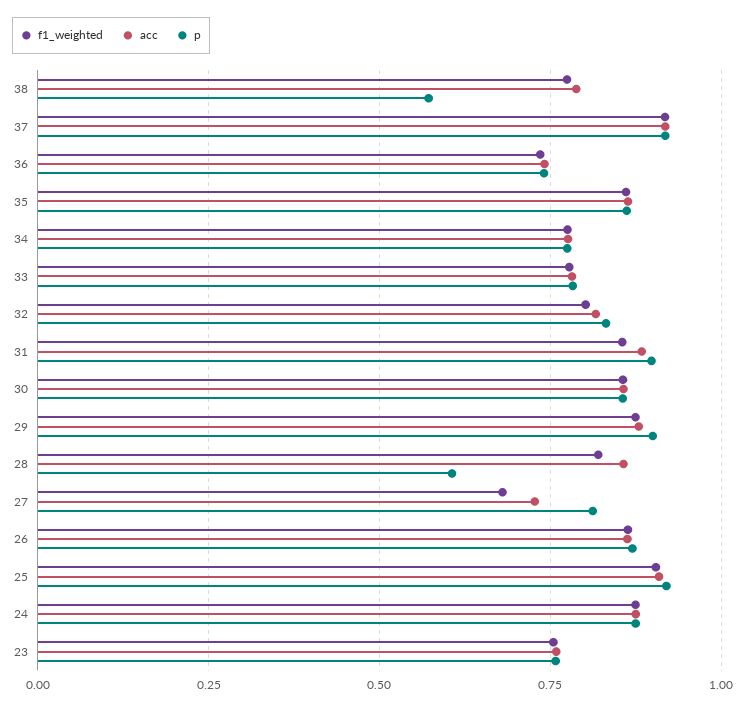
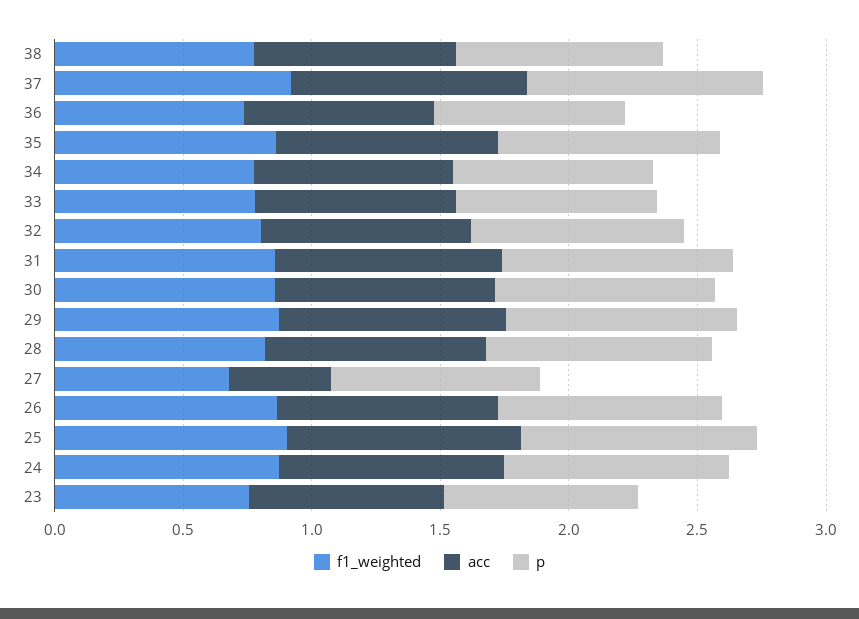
  {
    "f1_weighted": {
      "38": 0.775,
      "37": 0.925,
      "36": 0.725,
      "35": 0.85,
      "34": 0.775,
      "33": 0.775,
      "32": 0.8,
      "31": 0.85,
      "30": 0.85,
      "29": 0.875,
      "28": 0.825,
      "27": 0.675,
      "26": 0.875,
      "25": 0.9,
      "24": 0.875,
      "23": 0.75
    },
    "acc": {
      "38": 0.8,
      "37": 0.925,
      "36": 0.75,
      "35": 0.875,
      "34": 0.775,
      "33": 0.775,
      "32": 0.825,
      "31": 0.875,
      "30": 0.85,
      "29": 0.875,
      "28": 0.85,
-     "27": 0.725,
+     "27": 0.4,
      "26": 0.875,
      "25": 0.9,
      "24": 0.875,
      "23": 0.75
    },
    "p": {
-     "38": 0.575,
+     "38": 0.8,
      "37": 0.925,
      "36": 0.75,
      "35": 0.85,
      "34": 0.775,
      "33": 0.775,
      "32": 0.825,
      "31": 0.9,
      "30": 0.85,
      "29": 0.9,
-     "28": 0.6,
+     "28": 0.9,
      "27": 0.8,
      "26": 0.875,
      "25": 0.925,
      "24": 0.875,
      "23": 0.75
    }
  }

